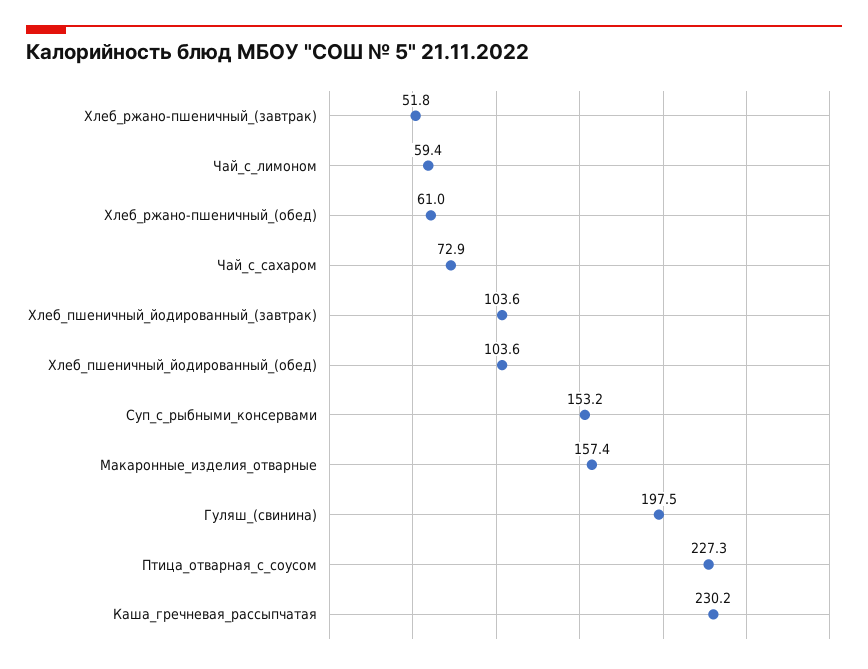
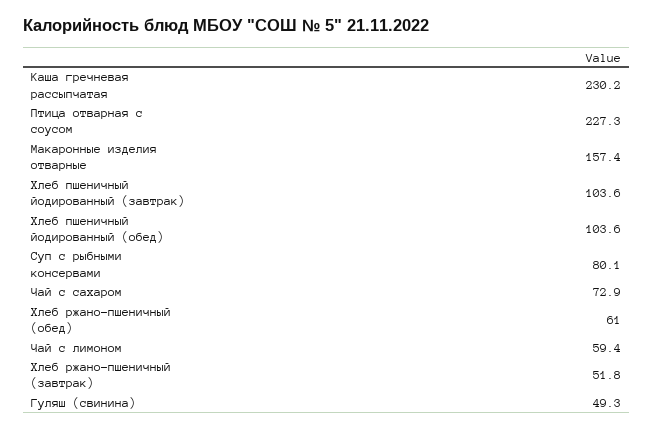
  {
    "Хлеб_ржано-пшеничный_(завтрак)": 51.8,
    "Чай_с_лимоном": 59.4,
    "Хлеб_ржано-пшеничный_(обед)": 61,
    "Чай_с_сахаром": 72.9,
    "Хлеб_пшеничный_йодированный_(завтрак)": 103.6,
    "Хлеб_пшеничный_йодированный_(обед)": 103.6,
-   "Суп_с_рыбными_консервами": 153.2,
+   "Суп_с_рыбными_консервами": 80.1,
    "Макаронные_изделия_отварные": 157.4,
-   "Гуляш_(свинина)": 197.5,
+   "Гуляш_(свинина)": 49.3,
    "Птица_отварная_с_соусом": 227.3,
    "Каша_гречневая_рассыпчатая": 230.2
  }

